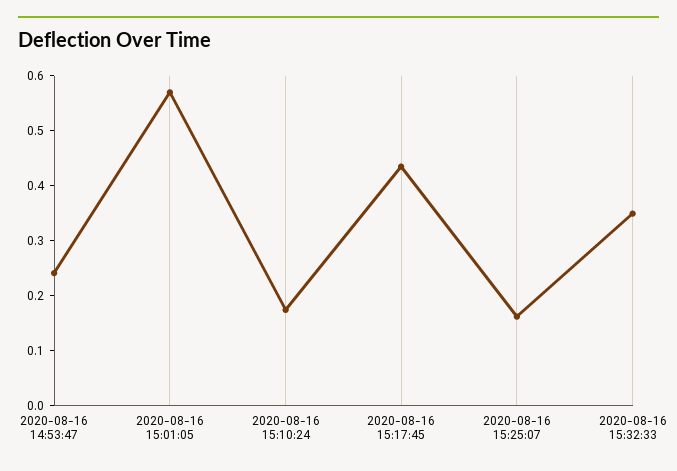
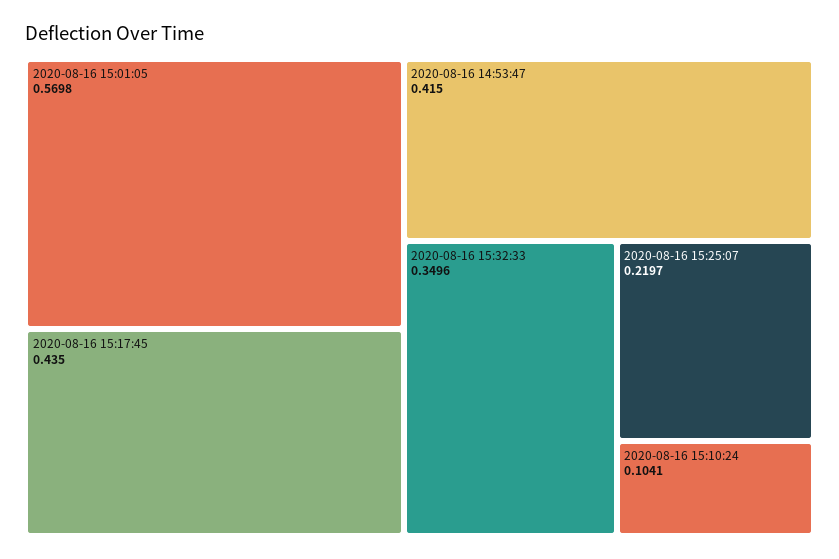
  {
-   "2020-08-16 14:53:47": 0.24,
+   "2020-08-16 14:53:47": 0.415,
    "2020-08-16 15:01:05": 0.5698,
-   "2020-08-16 15:10:24": 0.18,
+   "2020-08-16 15:10:24": 0.1041,
    "2020-08-16 15:17:45": 0.435,
-   "2020-08-16 15:25:07": 0.16,
+   "2020-08-16 15:25:07": 0.2197,
    "2020-08-16 15:32:33": 0.3496
  }

